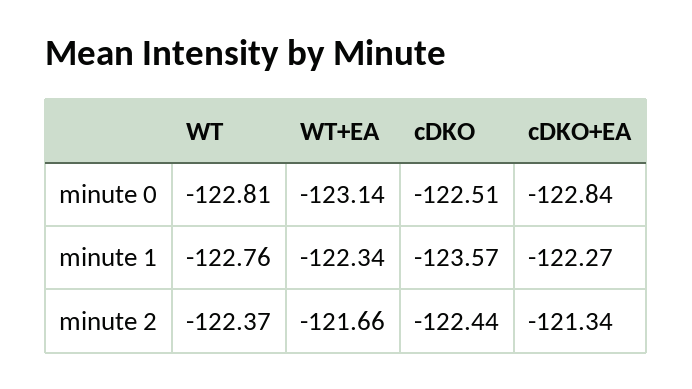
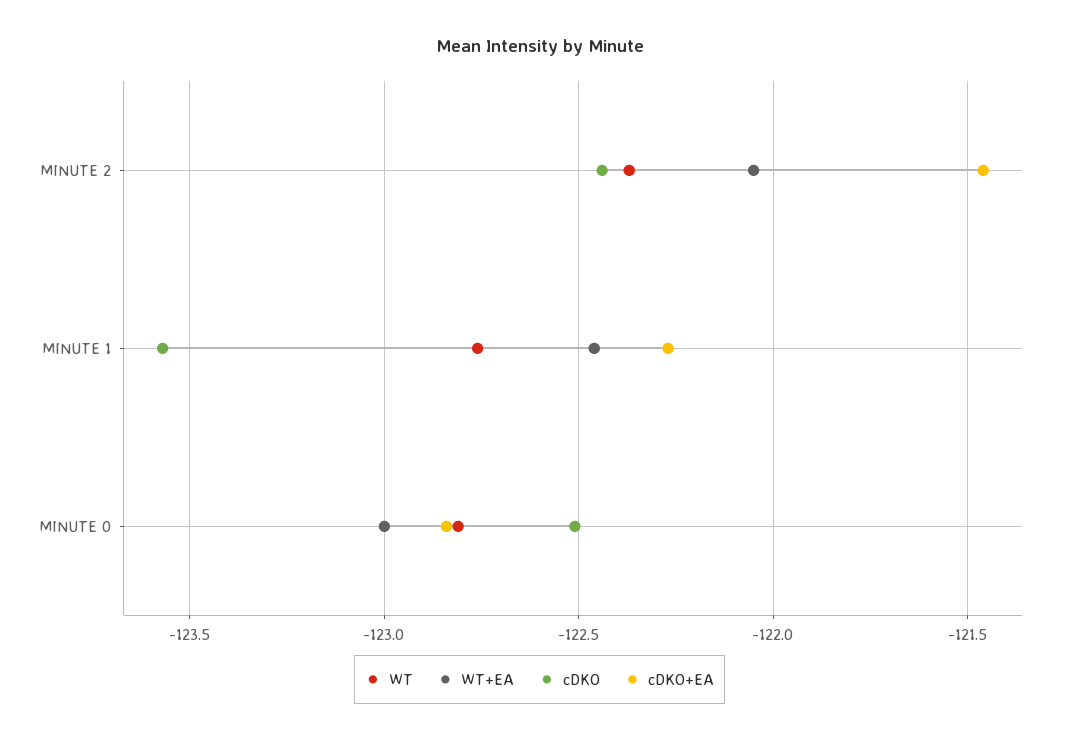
  {
    "WT": {
      "minute 0": -122.81,
      "minute 1": -122.76,
      "minute 2": -122.37
    },
    "WT+EA": {
-     "minute 0": -123.14,
+     "minute 0": -123,
-     "minute 1": -122.34,
+     "minute 1": -122.45,
-     "minute 2": -121.66
+     "minute 2": -122.05
    },
    "cDKO": {
      "minute 0": -122.51,
      "minute 1": -123.57,
      "minute 2": -122.44
    },
    "cDKO+EA": {
      "minute 0": -122.84,
      "minute 1": -122.27,
-     "minute 2": -121.34
+     "minute 2": -121.45
    }
  }

